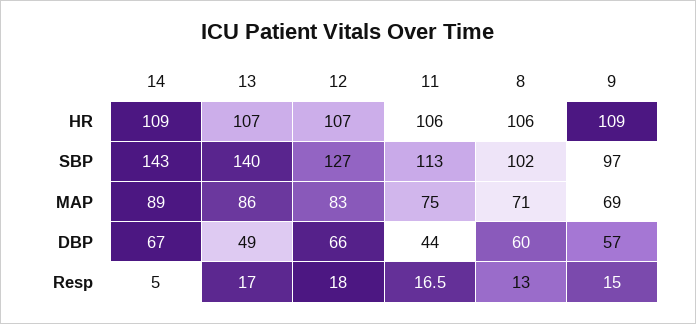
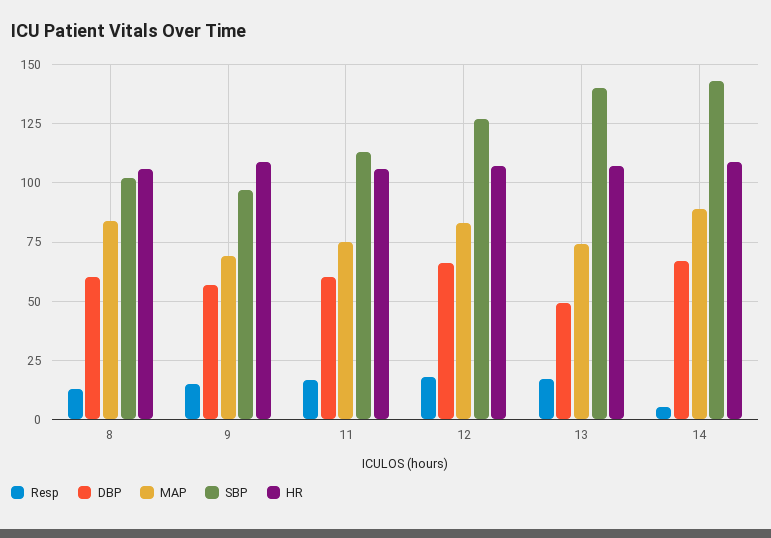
  {
    "HR": {
      "14": 109,
      "13": 107,
      "12": 107,
      "11": 106,
      "8": 106,
      "9": 109
    },
    "SBP": {
      "14": 143,
      "13": 140,
      "12": 127,
      "11": 113,
      "8": 102,
      "9": 97
    },
    "MAP": {
      "14": 89,
-     "13": 86,
+     "13": 75,
      "12": 83,
      "11": 75,
-     "8": 71,
+     "8": 85,
      "9": 69
    },
    "DBP": {
      "14": 67,
      "13": 49,
      "12": 66,
-     "11": 44,
+     "11": 60,
      "8": 60,
      "9": 57
    },
    "Resp": {
      "14": 5,
      "13": 17,
      "12": 18,
      "11": 16.5,
      "8": 13,
      "9": 15
    }
  }

